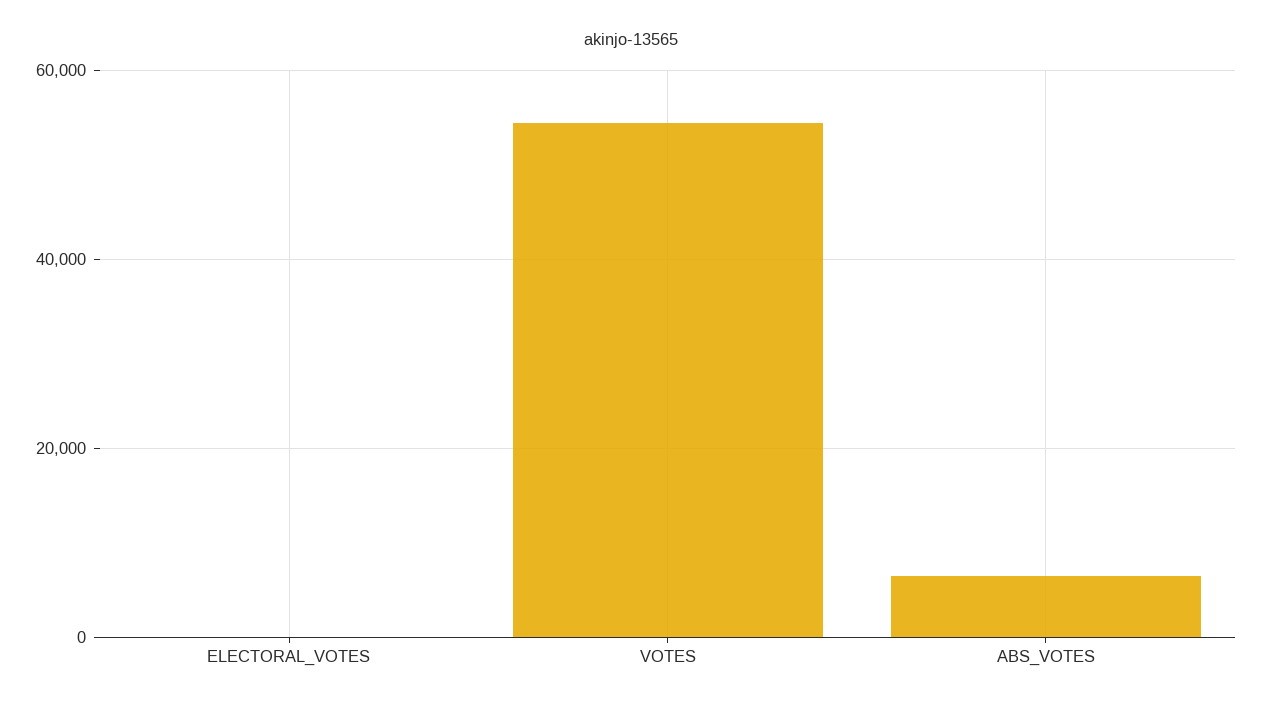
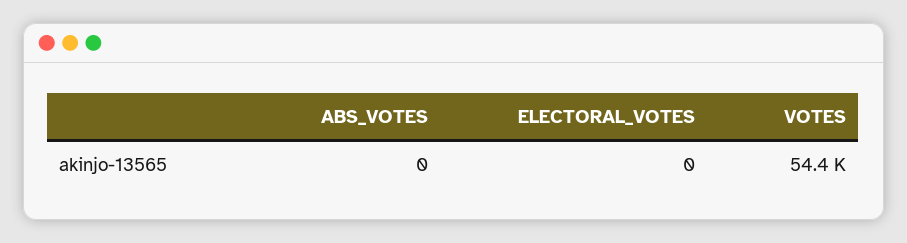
  {
    "ELECTORAL_VOTES": 0,
    "VOTES": 54400,
-   "ABS_VOTES": 6000
+   "ABS_VOTES": 0
  }

